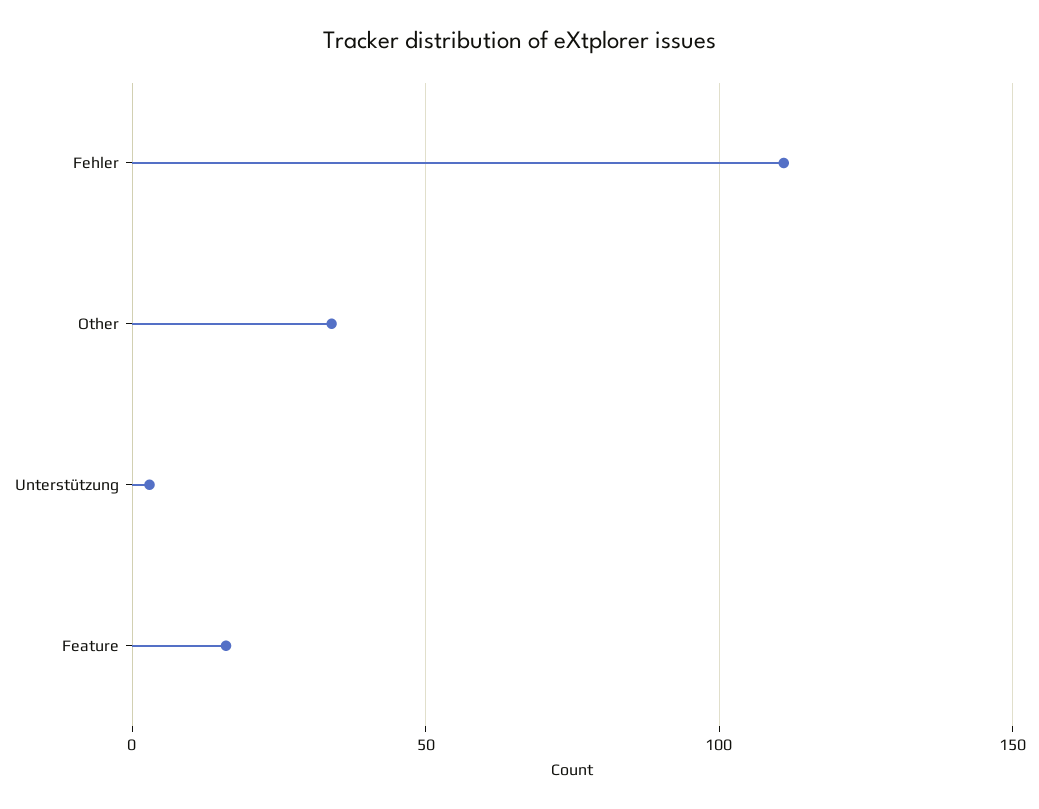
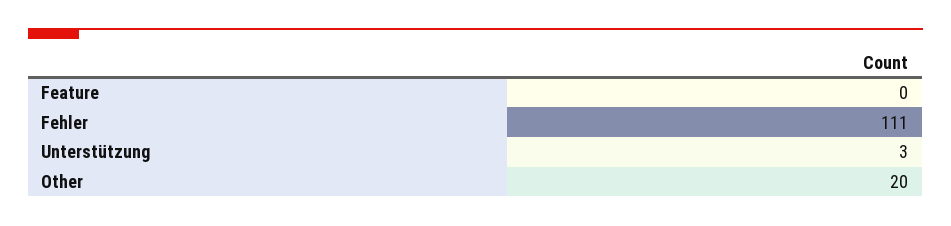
  {
    "Fehler": 111,
-   "Other": 35,
+   "Other": 20,
    "Unterstützung": 3,
-   "Feature": 15
+   "Feature": 0
  }

